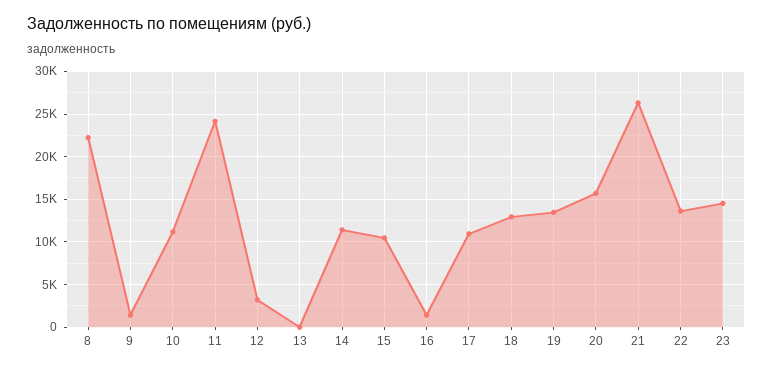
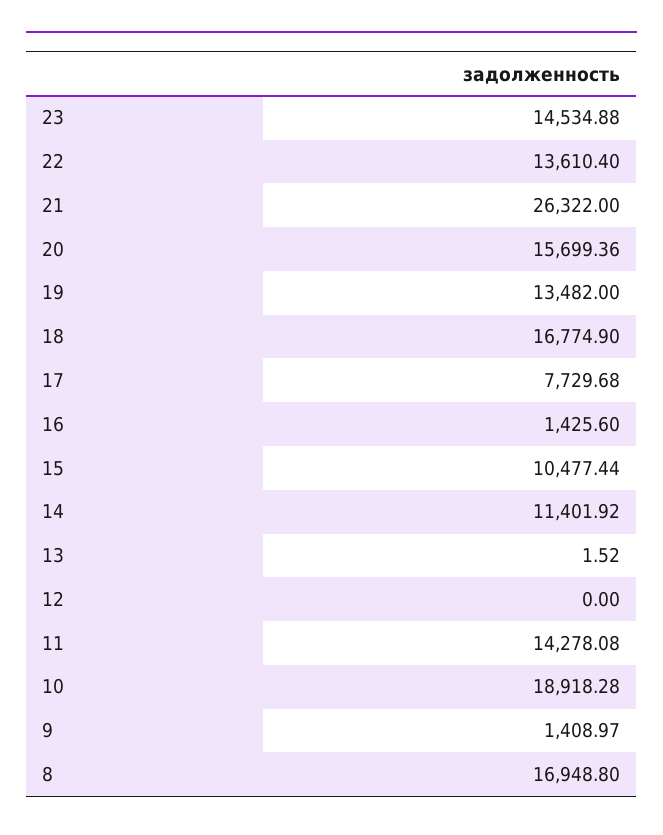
  {
-   "8": 22000,
+   "8": 16948.8,
    "9": 1408.97,
-   "10": 11000,
+   "10": 18918.28,
-   "11": 24000,
+   "11": 14278.08,
-   "12": 3000,
+   "12": 0,
    "13": 1.52,
    "14": 11401.92,
    "15": 10477.44,
    "16": 1425.6,
-   "17": 11000,
+   "17": 7729.68,
-   "18": 13000,
+   "18": 16774.9,
    "19": 13482,
    "20": 15699.36,
    "21": 26322,
    "22": 13610.4,
    "23": 14534.88
  }

